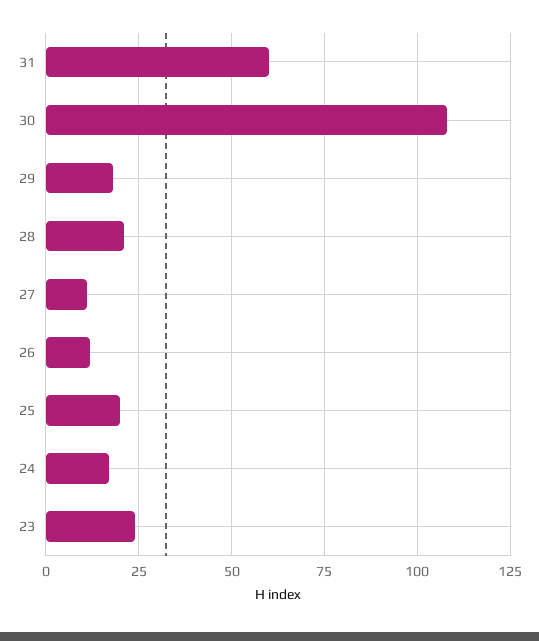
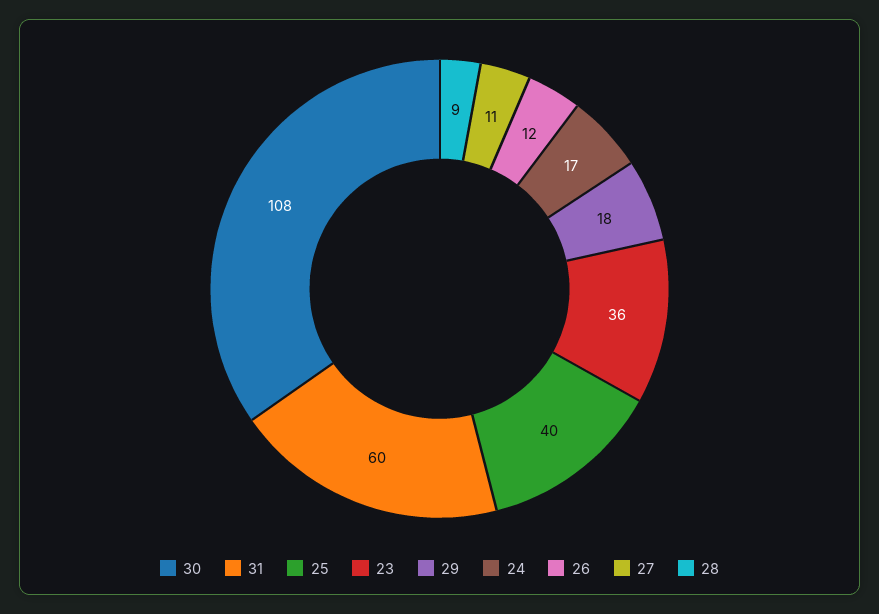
  {
    "31": 60,
    "30": 108,
    "29": 18,
-   "28": 20,
+   "28": 9,
    "27": 11,
    "26": 12,
-   "25": 20,
+   "25": 40,
    "24": 17,
-   "23": 25
+   "23": 36
  }

